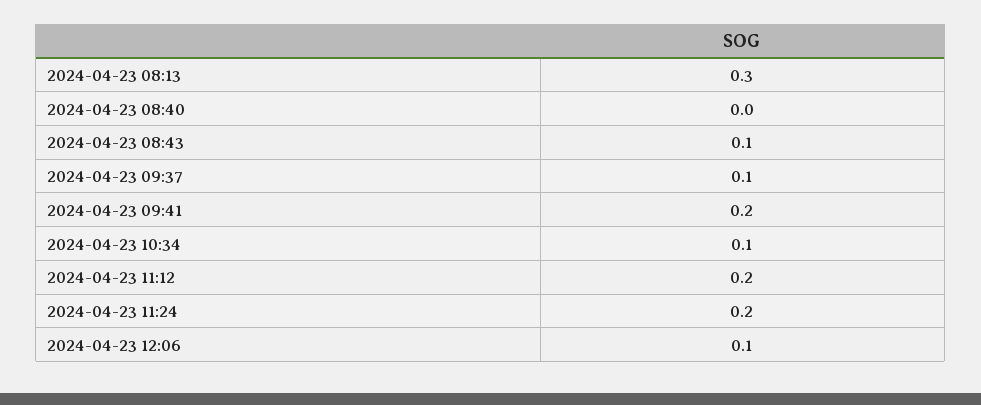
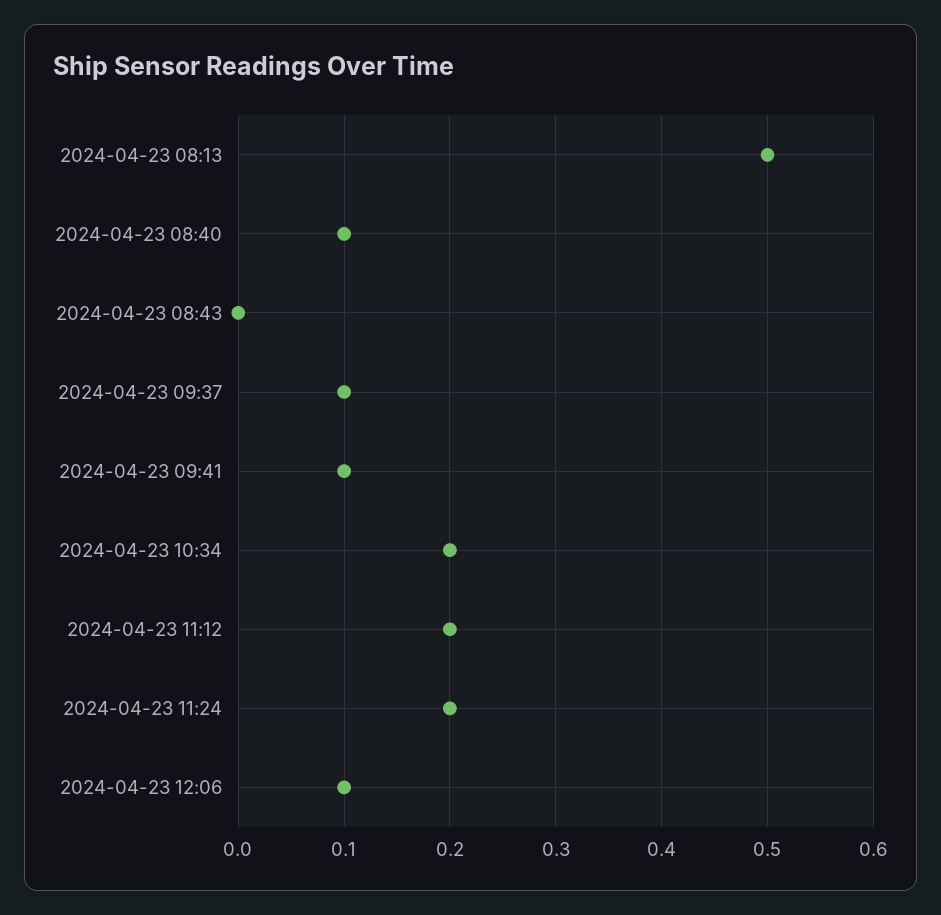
  {
-   "2024-04-23 08:13": 0.3,
+   "2024-04-23 08:13": 0.5,
-   "2024-04-23 08:40": 0,
+   "2024-04-23 08:40": 0.1,
-   "2024-04-23 08:43": 0.1,
+   "2024-04-23 08:43": 0,
    "2024-04-23 09:37": 0.1,
-   "2024-04-23 09:41": 0.2,
+   "2024-04-23 09:41": 0.1,
-   "2024-04-23 10:34": 0.1,
+   "2024-04-23 10:34": 0.2,
    "2024-04-23 11:12": 0.2,
    "2024-04-23 11:24": 0.2,
    "2024-04-23 12:06": 0.1
  }

